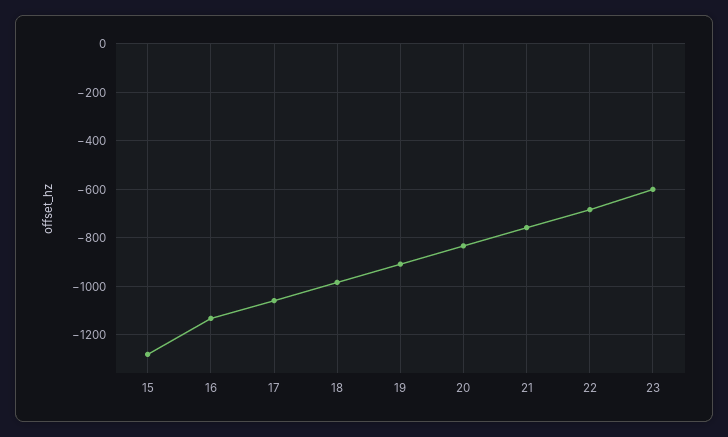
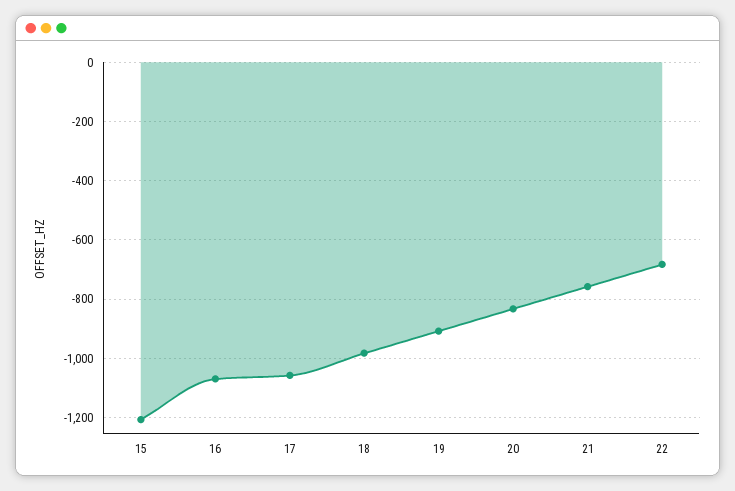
  {
-   "15": -1275,
+   "15": -1200,
-   "16": -1125,
+   "16": -1075,
    "17": -1050,
    "18": -975,
    "19": -900,
    "20": -825,
    "21": -750,
-   "22": -675,
+   "22": -675
-   "23": -600
  }

